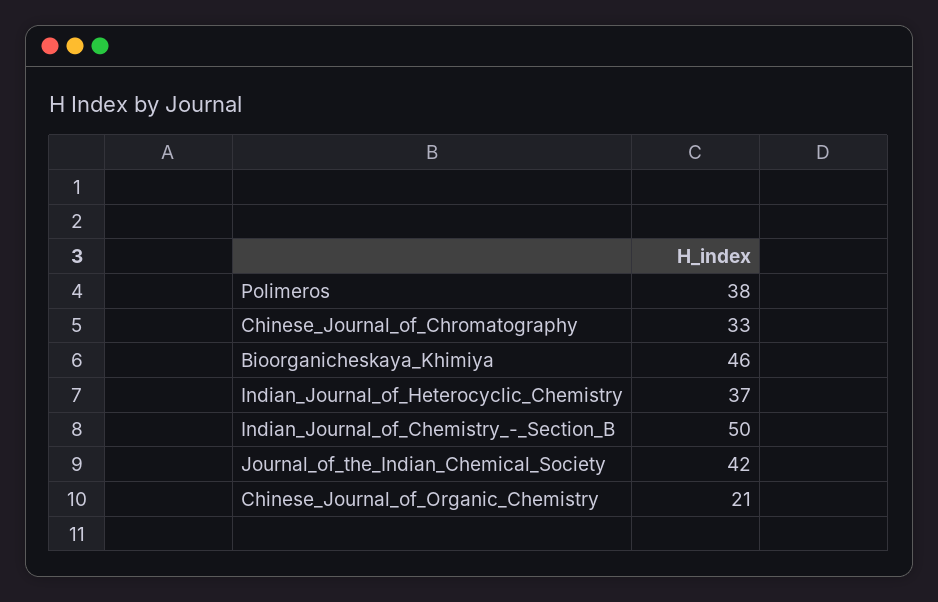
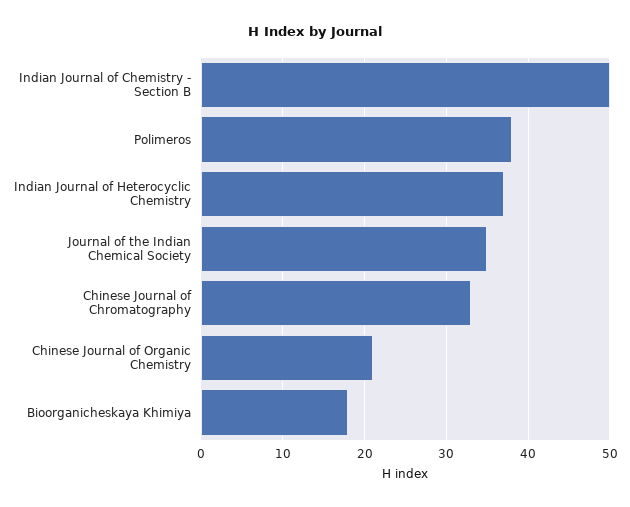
  {
    "Polimeros": 38,
    "Chinese_Journal_of_Chromatography": 33,
-   "Bioorganicheskaya_Khimiya": 46,
+   "Bioorganicheskaya_Khimiya": 18,
    "Indian_Journal_of_Heterocyclic_Chemistry": 37,
    "Indian_Journal_of_Chemistry_-_Section_B": 50,
-   "Journal_of_the_Indian_Chemical_Society": 42,
+   "Journal_of_the_Indian_Chemical_Society": 35,
    "Chinese_Journal_of_Organic_Chemistry": 21
  }

